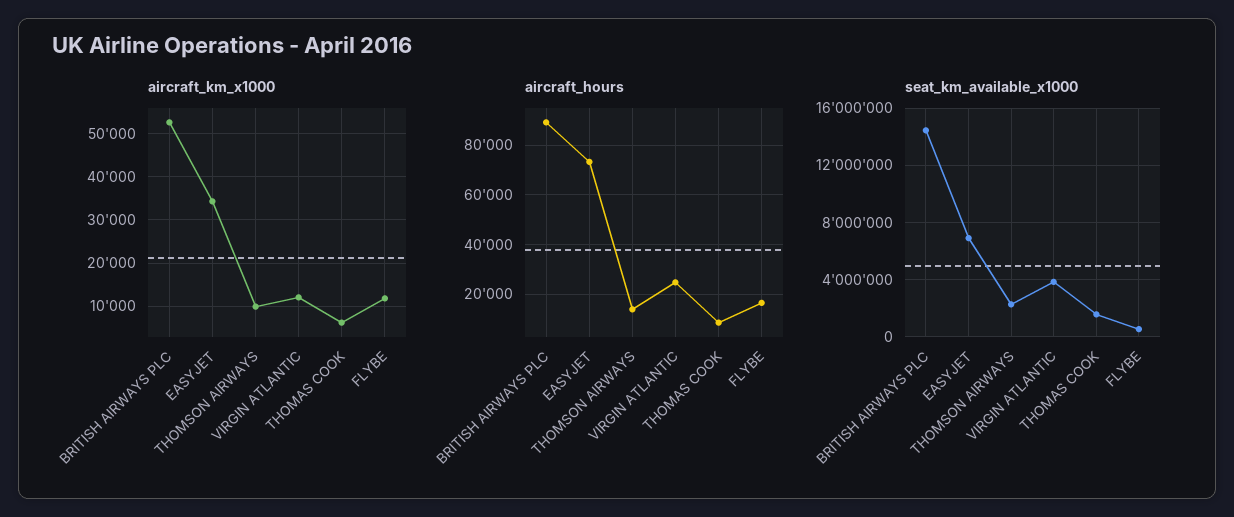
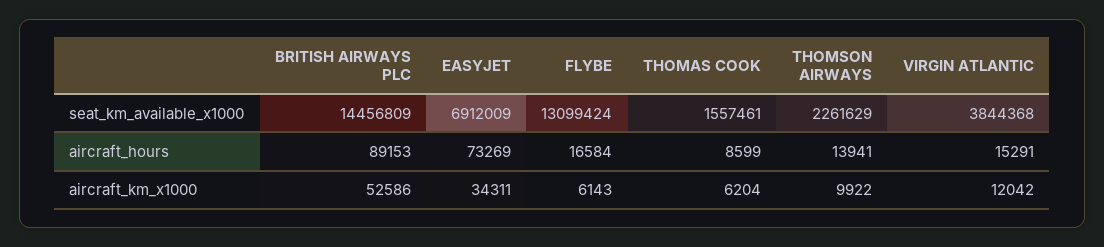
  {
    "aircraft_km_x1000": {
      "BRITISH AIRWAYS PLC": 52586,
      "EASYJET": 34311,
      "THOMSON AIRWAYS": 9922,
      "VIRGIN ATLANTIC": 12042,
      "THOMAS COOK": 6204,
-     "FLYBE": 12000
+     "FLYBE": 6143
    },
    "aircraft_hours": {
      "BRITISH AIRWAYS PLC": 89153,
      "EASYJET": 73269,
      "THOMSON AIRWAYS": 13941,
-     "VIRGIN ATLANTIC": 25000,
+     "VIRGIN ATLANTIC": 15291,
      "THOMAS COOK": 8599,
      "FLYBE": 16584
    },
    "seat_km_available_x1000": {
      "BRITISH AIRWAYS PLC": 14456809,
      "EASYJET": 6912009,
      "THOMSON AIRWAYS": 2261629,
      "VIRGIN ATLANTIC": 3844368,
      "THOMAS COOK": 1557461,
-     "FLYBE": 500000
+     "FLYBE": 13099424
    }
  }

